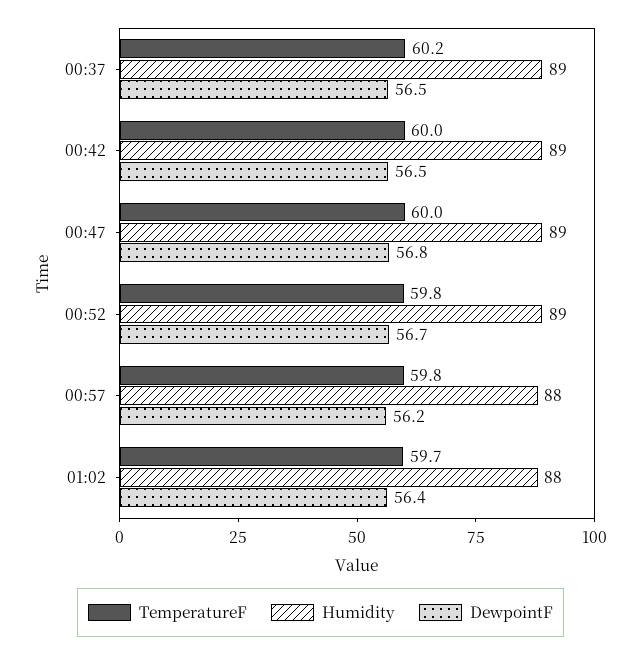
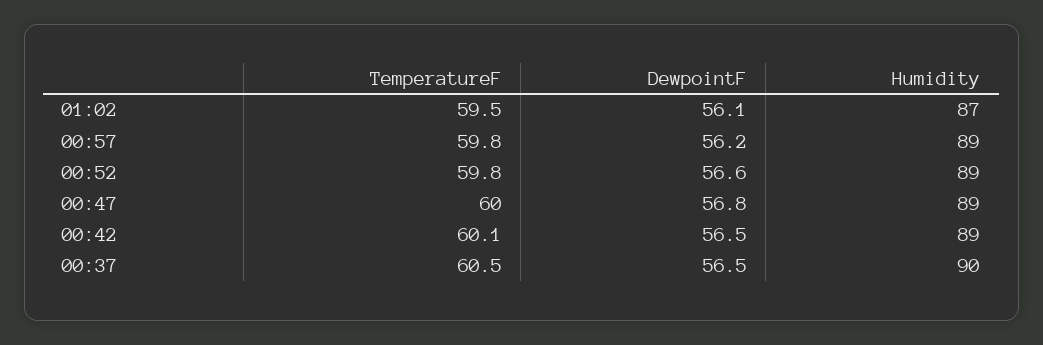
  {
    "TemperatureF": {
-     "00:37": 60.2,
+     "00:37": 60.5,
-     "00:42": 60,
+     "00:42": 60.1,
      "00:47": 60,
      "00:52": 59.8,
      "00:57": 59.8,
-     "01:02": 59.7
+     "01:02": 59.5
    },
    "Humidity": {
-     "00:37": 89,
+     "00:37": 90,
      "00:42": 89,
      "00:47": 89,
      "00:52": 89,
-     "00:57": 88,
+     "00:57": 89,
-     "01:02": 88
+     "01:02": 87
    },
    "DewpointF": {
      "00:37": 56.5,
      "00:42": 56.5,
      "00:47": 56.8,
-     "00:52": 56.7,
+     "00:52": 56.6,
      "00:57": 56.2,
-     "01:02": 56.4
+     "01:02": 56.1
    }
  }

